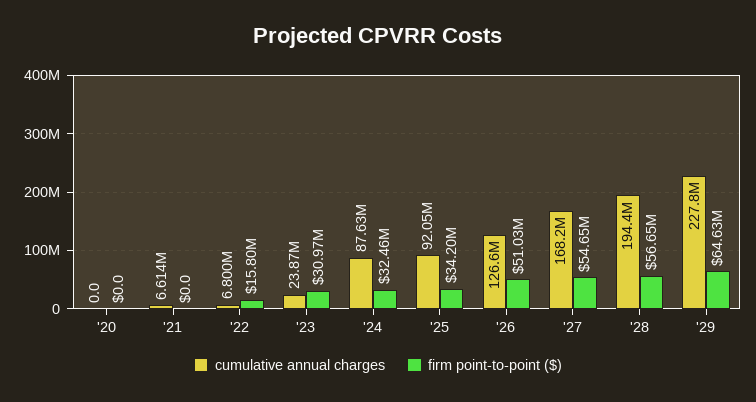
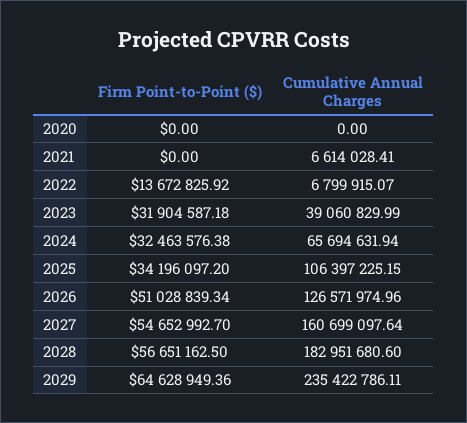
  {
    "cumulative annual charges": {
      "'20": 0,
      "'21": 6614028.41,
      "'22": 6799915.07,
-     "'23": 23870000,
+     "'23": 39060829.99,
-     "'24": 87630000,
+     "'24": 65694631.94,
-     "'25": 92050000,
+     "'25": 106397225.15,
      "'26": 126571974.96,
-     "'27": 168200000,
+     "'27": 160699097.64,
-     "'28": 194400000,
+     "'28": 182951680.6,
-     "'29": 227800000
+     "'29": 235422786.11
    },
    "firm point-to-point ($)": {
      "'20": 0,
      "'21": 0,
-     "'22": 15800000,
+     "'22": 13672825.92,
-     "'23": 30970000,
+     "'23": 31904587.18,
      "'24": 32463576.38,
      "'25": 34196097.2,
      "'26": 51028839.34,
      "'27": 54652992.7,
      "'28": 56651162.5,
      "'29": 64628949.36
    }
  }

